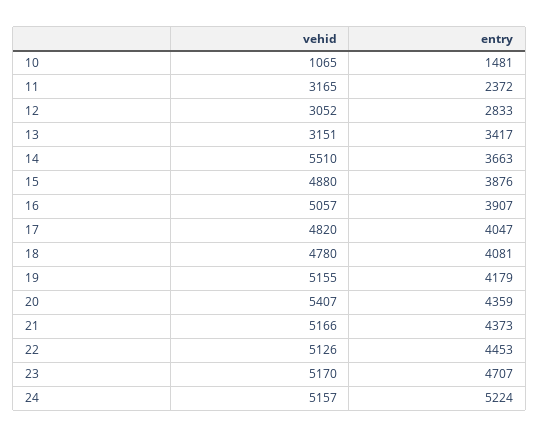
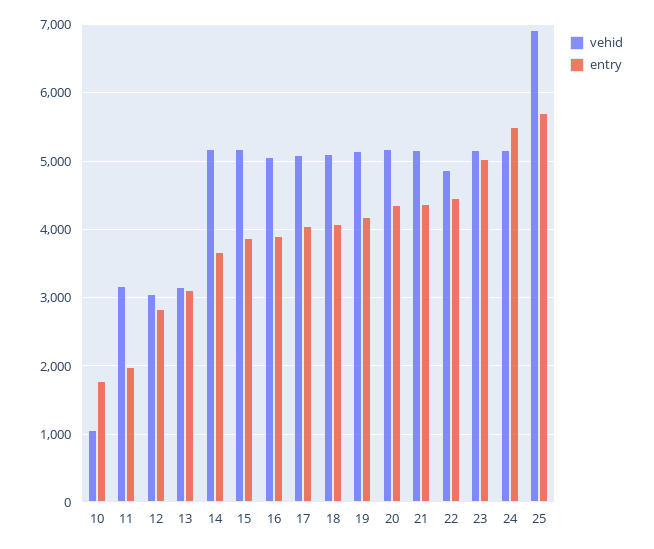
  {
    "vehid": {
      "10": 1065,
      "11": 3165,
      "12": 3052,
      "13": 3151,
-     "14": 5510,
+     "14": 5200,
-     "15": 4880,
+     "15": 5200,
      "16": 5057,
-     "17": 4820,
+     "17": 5100,
-     "18": 4780,
+     "18": 5100,
      "19": 5155,
-     "20": 5407,
+     "20": 5200,
      "21": 5166,
-     "22": 5126,
+     "22": 4900,
      "23": 5170,
-     "24": 5157
+     "24": 5157,
+     "25": 6900
    },
    "entry": {
-     "10": 1481,
+     "10": 1800,
-     "11": 2372,
+     "11": 2000,
      "12": 2833,
-     "13": 3417,
+     "13": 3100,
      "14": 3663,
      "15": 3876,
      "16": 3907,
      "17": 4047,
      "18": 4081,
      "19": 4179,
      "20": 4359,
      "21": 4373,
      "22": 4453,
-     "23": 4707,
+     "23": 5000,
-     "24": 5224
+     "24": 5500,
+     "25": 5700
    }
  }

